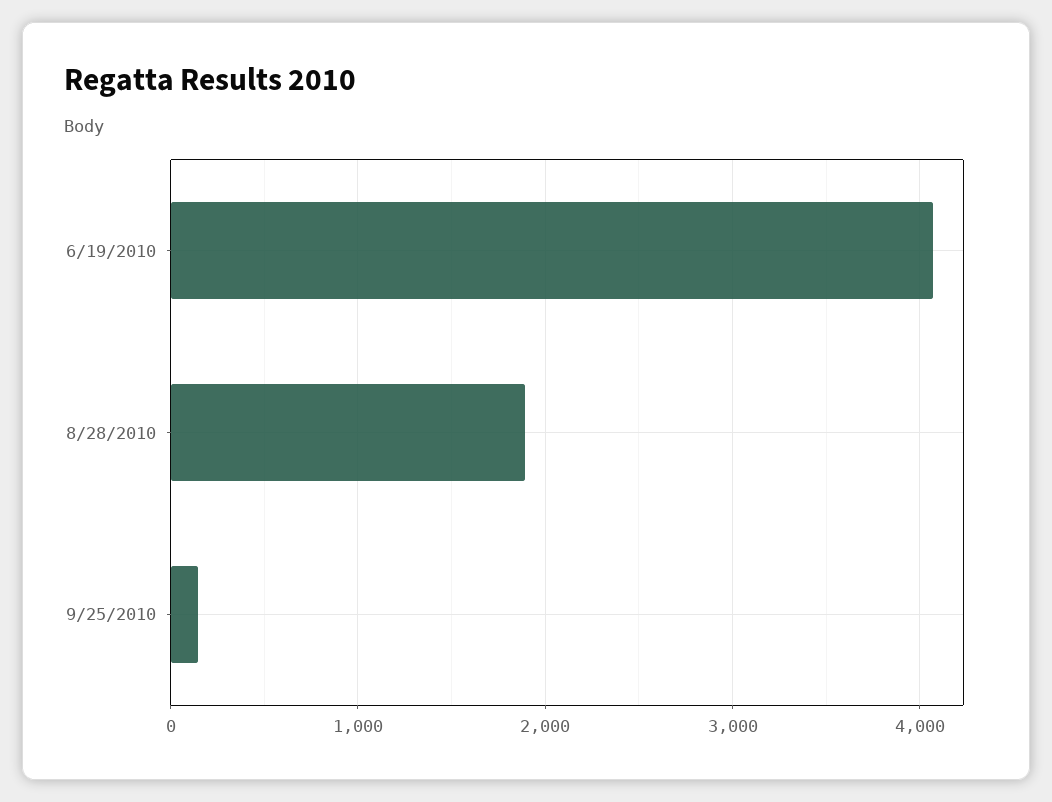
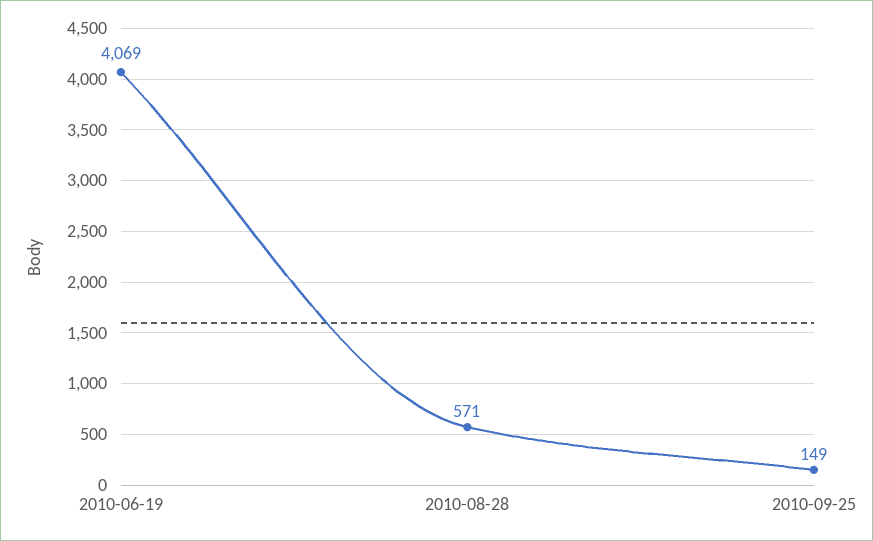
  {
    "6/19/2010": 4069,
-   "8/28/2010": 1900,
+   "8/28/2010": 571,
    "9/25/2010": 149
  }

